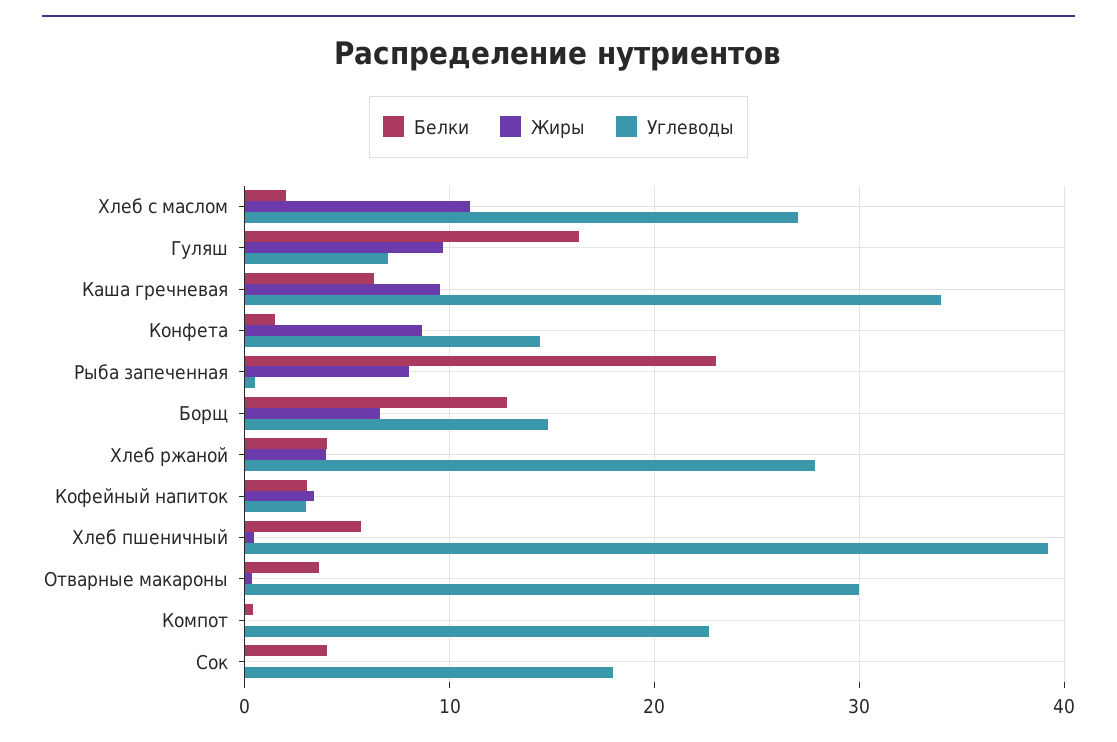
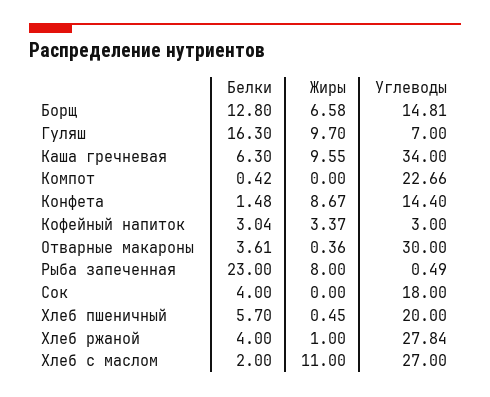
  {
    "Белки": {
      "Хлеб с маслом": 2,
      "Гуляш": 16.3,
      "Каша гречневая": 6.3,
      "Конфета": 1.48,
      "Рыба запеченная": 23,
      "Борщ": 12.8,
      "Хлеб ржаной": 4,
      "Кофейный напиток": 3.04,
      "Хлеб пшеничный": 5.7,
      "Отварные макароны": 3.61,
      "Компот": 0.42,
      "Сок": 4
    },
    "Жиры": {
      "Хлеб с маслом": 11,
      "Гуляш": 9.7,
      "Каша гречневая": 9.55,
      "Конфета": 8.67,
      "Рыба запеченная": 8,
      "Борщ": 6.58,
-     "Хлеб ржаной": 4,
+     "Хлеб ржаной": 1,
      "Кофейный напиток": 3.37,
      "Хлеб пшеничный": 0.45,
      "Отварные макароны": 0.36,
      "Компот": 0,
      "Сок": 0
    },
    "Углеводы": {
      "Хлеб с маслом": 27,
      "Гуляш": 7,
      "Каша гречневая": 34,
      "Конфета": 14.4,
      "Рыба запеченная": 0.49,
      "Борщ": 14.81,
      "Хлеб ржаной": 27.84,
      "Кофейный напиток": 3,
-     "Хлеб пшеничный": 39,
+     "Хлеб пшеничный": 20,
      "Отварные макароны": 30,
      "Компот": 22.66,
      "Сок": 18
    }
  }

